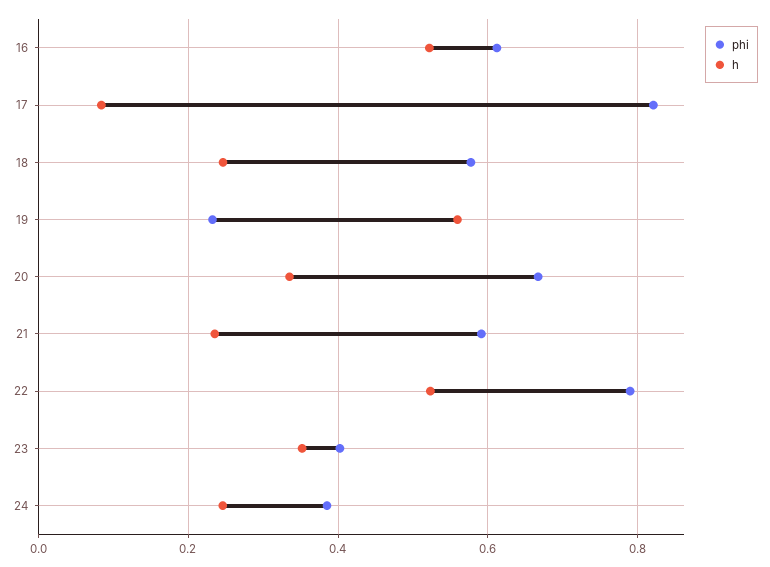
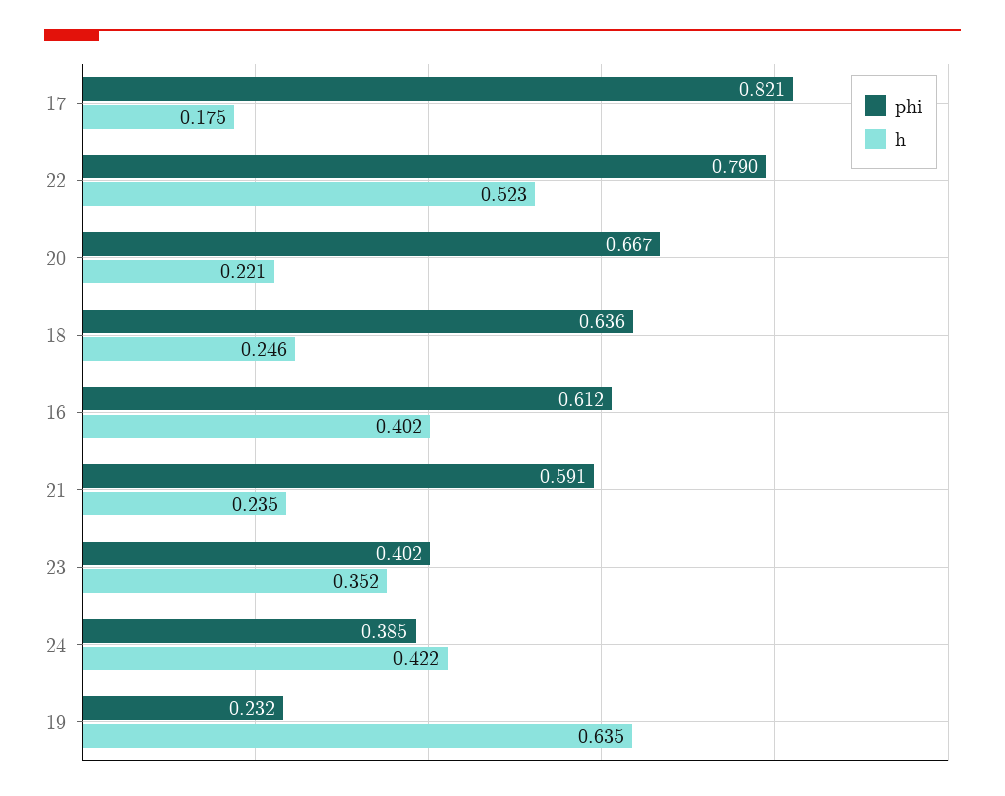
  {
    "phi": {
      "16": 0.612,
      "17": 0.821,
-     "18": 0.58,
+     "18": 0.636,
      "19": 0.232,
      "20": 0.667,
      "21": 0.591,
      "22": 0.79,
      "23": 0.402,
      "24": 0.385
    },
    "h": {
-     "16": 0.52,
+     "16": 0.402,
-     "17": 0.08,
+     "17": 0.175,
      "18": 0.246,
-     "19": 0.56,
+     "19": 0.635,
-     "20": 0.34,
+     "20": 0.221,
      "21": 0.235,
      "22": 0.523,
      "23": 0.352,
-     "24": 0.24
+     "24": 0.422
    }
  }

